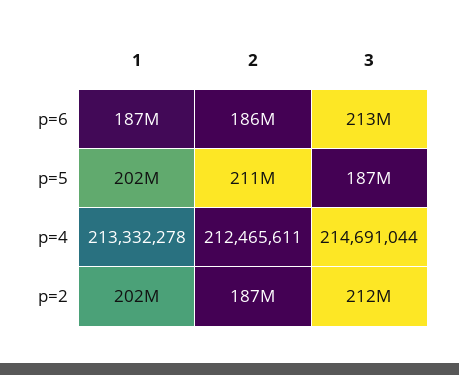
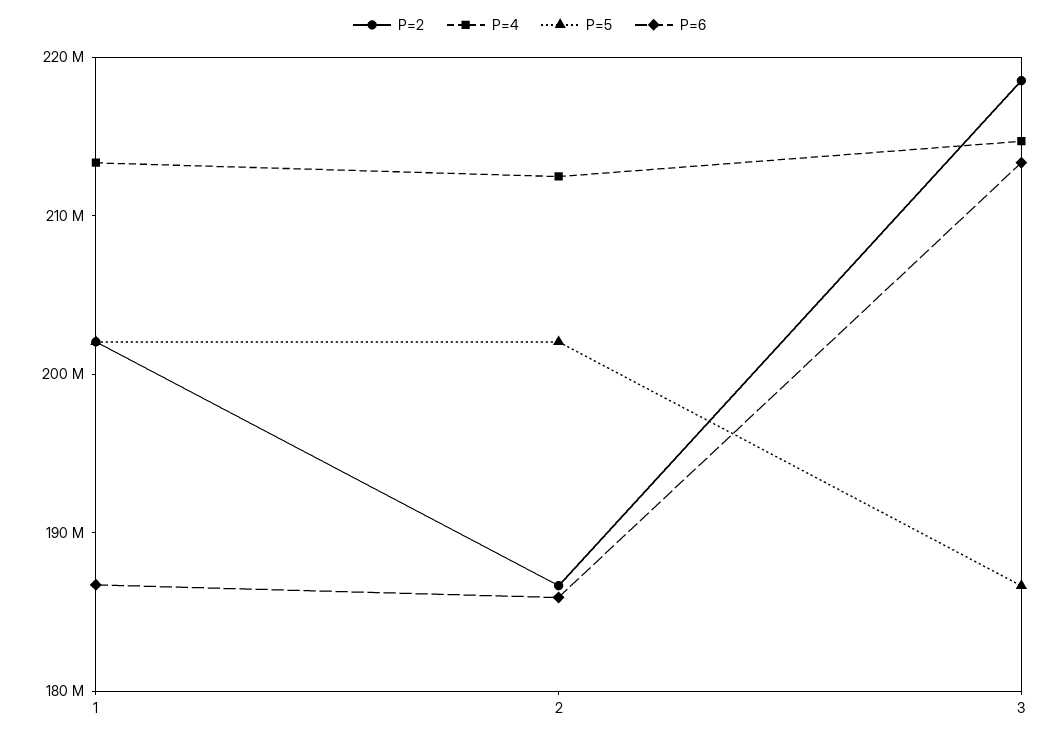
  {
    "p=6": {
      "1": 187000000,
      "2": 186000000,
      "3": 213000000
    },
    "p=5": {
      "1": 202000000,
-     "2": 211000000,
+     "2": 202000000,
      "3": 187000000
    },
    "p=4": {
      "1": 213332278,
      "2": 212465611,
      "3": 214691044
    },
    "p=2": {
      "1": 202000000,
      "2": 187000000,
-     "3": 212000000
+     "3": 218000000
    }
  }

